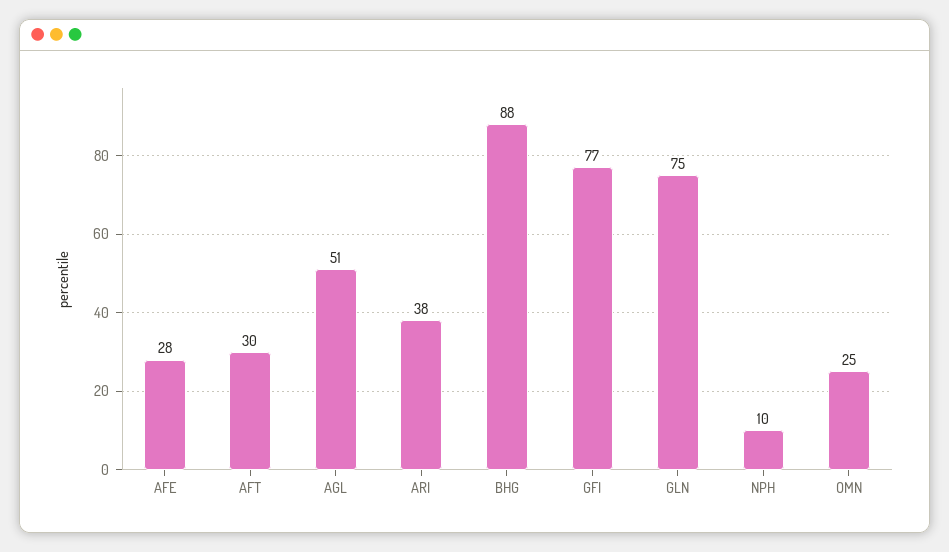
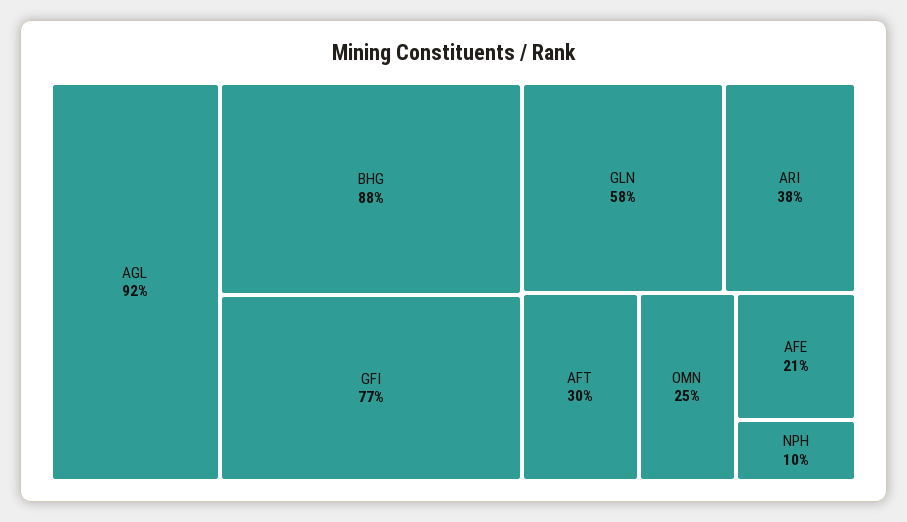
  {
-   "AFE": 28,
+   "AFE": 21,
    "AFT": 30,
-   "AGL": 51,
+   "AGL": 92,
    "ARI": 38,
    "BHG": 88,
    "GFI": 77,
-   "GLN": 75,
+   "GLN": 58,
    "NPH": 10,
    "OMN": 25
  }

